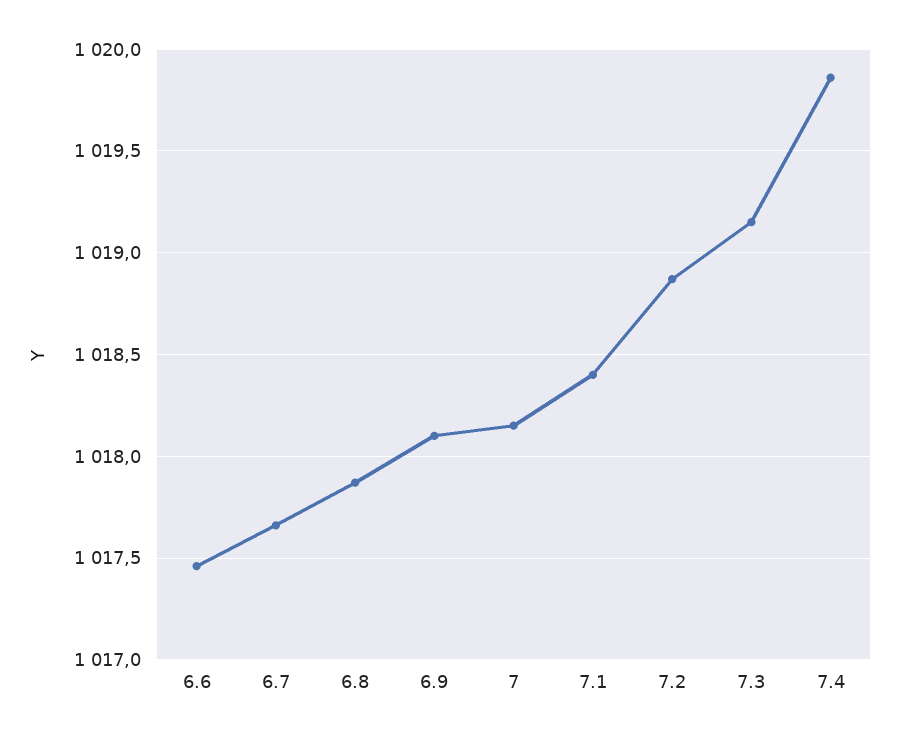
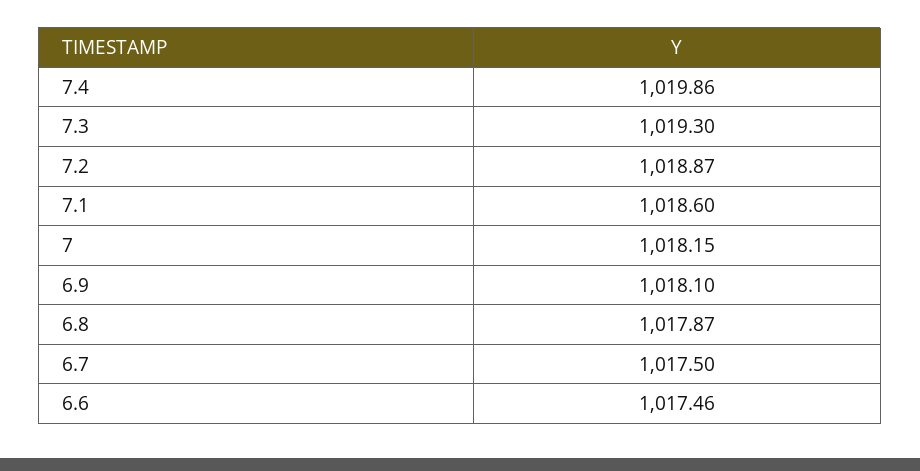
  {
    "6.6": 1017.46,
-   "6.7": 1017.65,
+   "6.7": 1017.5,
    "6.8": 1017.87,
    "6.9": 1018.1,
    "7": 1018.15,
-   "7.1": 1018.4,
+   "7.1": 1018.6,
    "7.2": 1018.87,
-   "7.3": 1019.15,
+   "7.3": 1019.3,
    "7.4": 1019.86
  }

